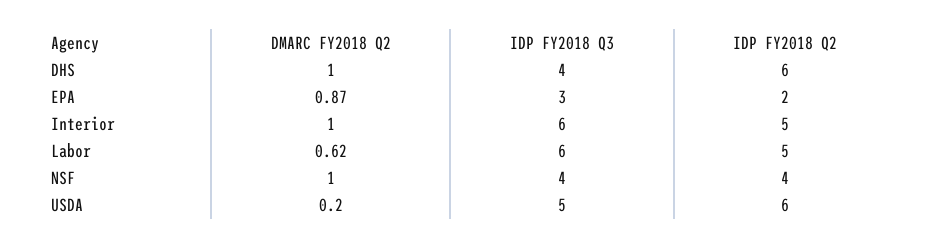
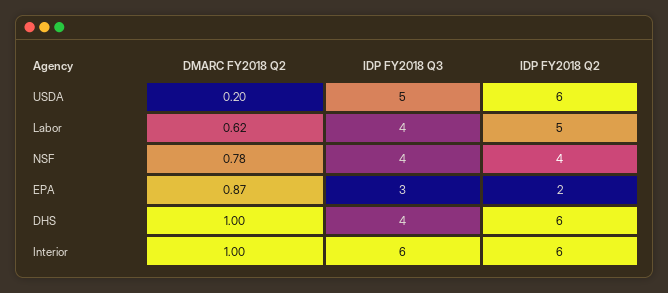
  {
    "DMARC FY2018 Q2": {
      "DHS": 1,
      "EPA": 0.87,
      "Interior": 1,
      "Labor": 0.62,
-     "NSF": 1,
+     "NSF": 0.78,
      "USDA": 0.2
    },
    "IDP FY2018 Q3": {
      "DHS": 4,
      "EPA": 3,
      "Interior": 6,
-     "Labor": 6,
+     "Labor": 4,
      "NSF": 4,
      "USDA": 5
    },
    "IDP FY2018 Q2": {
      "DHS": 6,
      "EPA": 2,
-     "Interior": 5,
+     "Interior": 6,
      "Labor": 5,
      "NSF": 4,
      "USDA": 6
    }
  }

